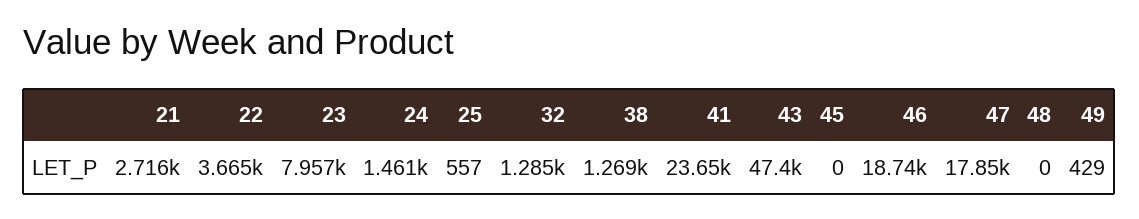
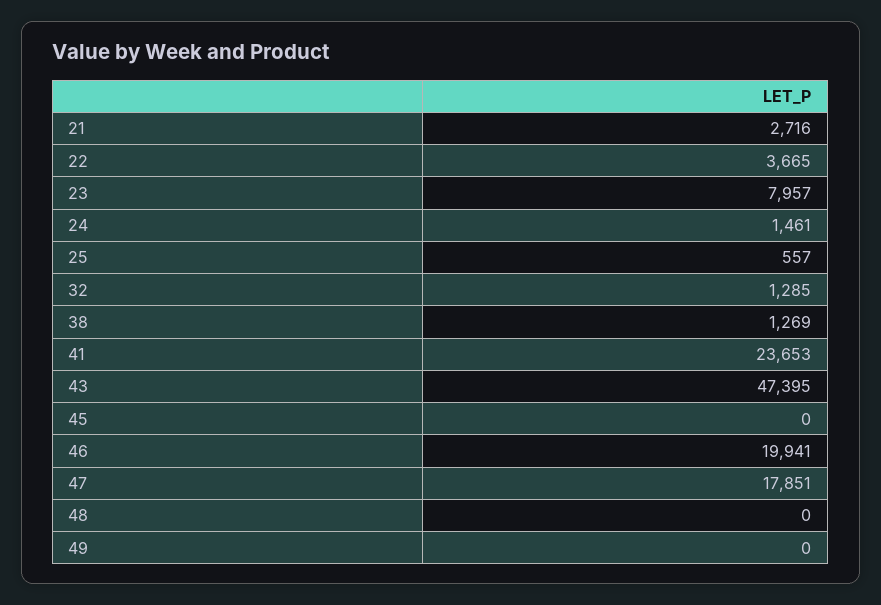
  {
    "21": 2716,
    "22": 3665,
    "23": 7957,
    "24": 1461,
    "25": 557,
    "32": 1285,
    "38": 1269,
    "41": 23653,
    "43": 47395,
    "45": 0,
-   "46": 18740,
+   "46": 19941,
    "47": 17851,
    "48": 0,
-   "49": 429
+   "49": 0
  }

